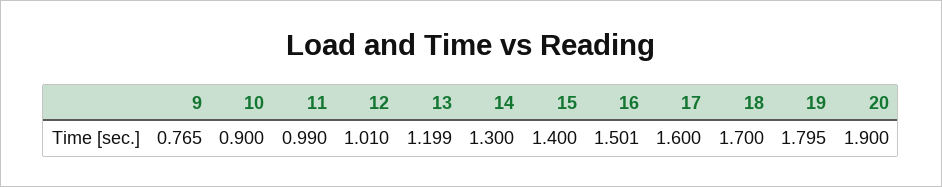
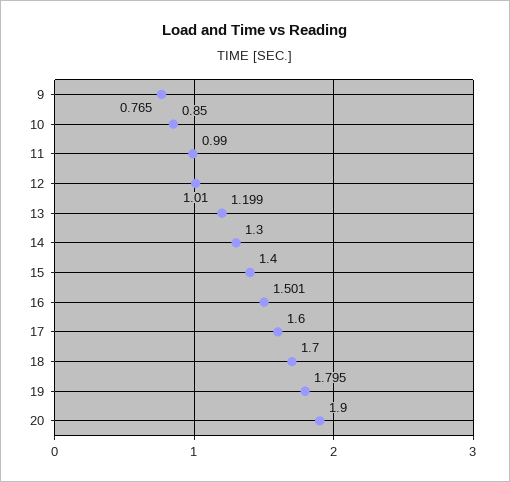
  {
    "9": 0.765,
-   "10": 0.9,
+   "10": 0.85,
    "11": 0.99,
    "12": 1.01,
    "13": 1.199,
    "14": 1.3,
    "15": 1.4,
    "16": 1.501,
    "17": 1.6,
    "18": 1.7,
    "19": 1.795,
    "20": 1.9
  }

